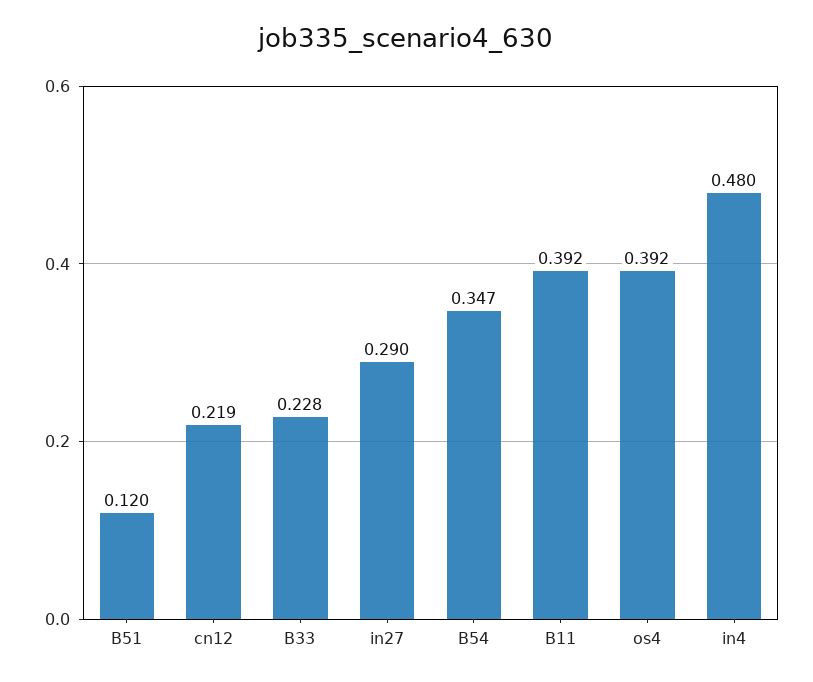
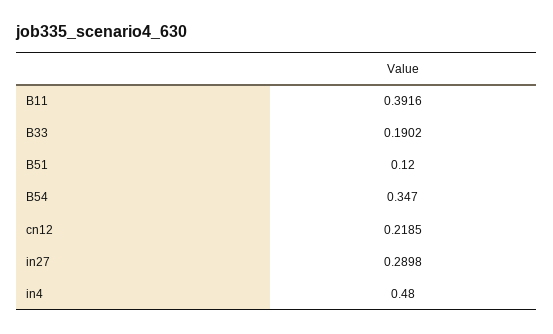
  {
    "B51": 0.12,
    "cn12": 0.2185,
-   "B33": 0.228,
+   "B33": 0.1902,
    "in27": 0.2898,
    "B54": 0.347,
    "B11": 0.3916,
-   "os4": 0.392,
    "in4": 0.48
  }

